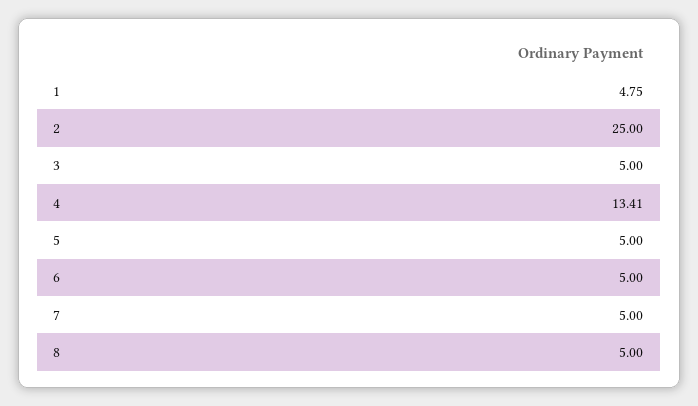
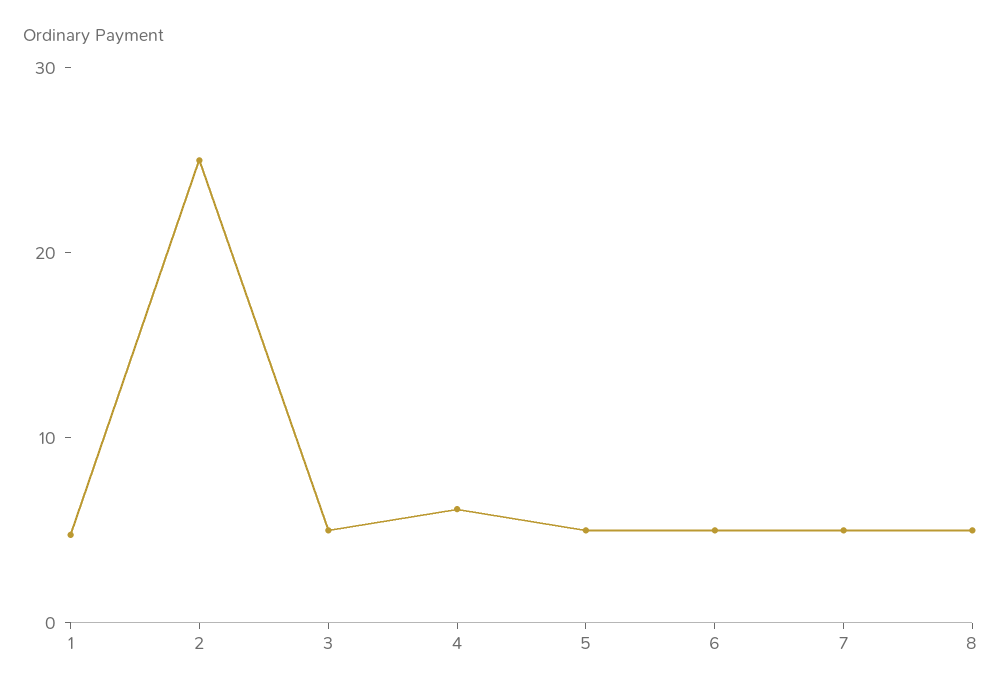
  {
    "1": 4.75,
    "2": 25,
    "3": 5,
-   "4": 13.41,
+   "4": 6,
    "5": 5,
    "6": 5,
    "7": 5,
    "8": 5
  }

